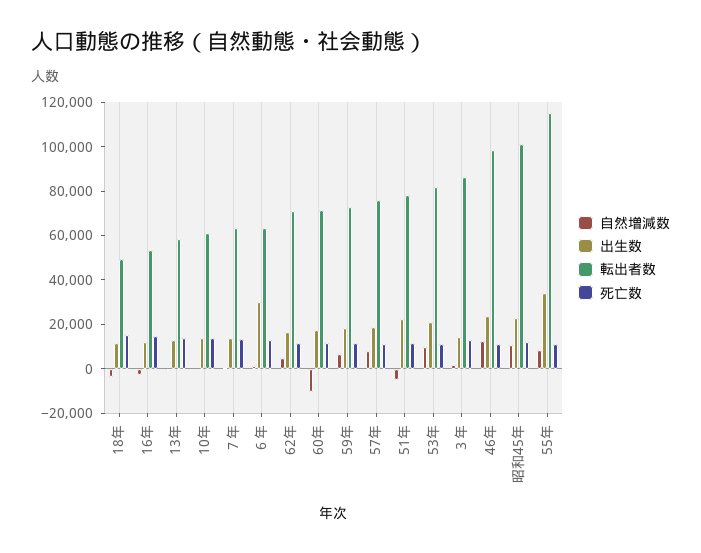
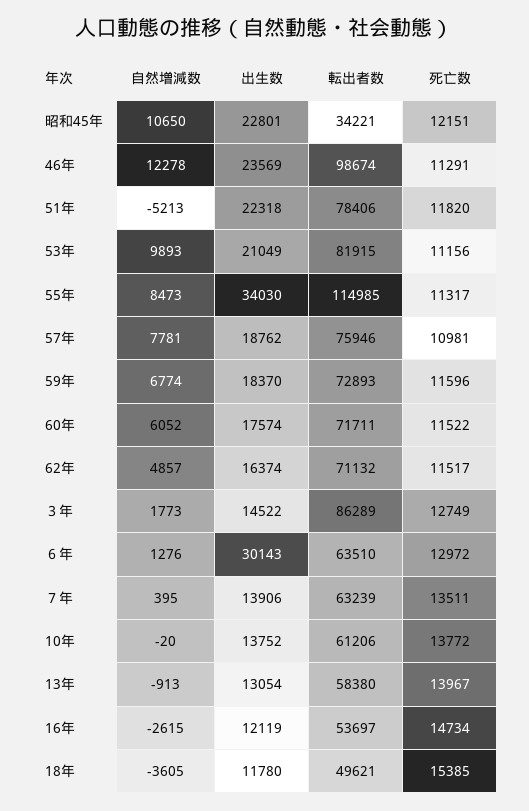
  {
    "自然増減数": {
      "18年": -3605,
      "16年": -2615,
      "13年": -913,
      "10年": -20,
      "７年": 395,
      "６年": 1276,
      "62年": 4857,
-     "60年": -10000,
+     "60年": 6052,
      "59年": 6774,
      "57年": 7781,
      "51年": -5213,
      "53年": 9893,
      "３年": 1773,
      "46年": 12278,
      "昭和45年": 10650,
      "55年": 8473
    },
    "出生数": {
      "18年": 11780,
      "16年": 12119,
      "13年": 13054,
      "10年": 13752,
      "７年": 13906,
      "６年": 30143,
      "62年": 16374,
      "60年": 17574,
      "59年": 18370,
      "57年": 18762,
      "51年": 22318,
      "53年": 21049,
      "３年": 14522,
      "46年": 23569,
      "昭和45年": 22801,
      "55年": 34030
    },
    "転出者数": {
      "18年": 49621,
      "16年": 53697,
      "13年": 58380,
      "10年": 61206,
      "７年": 63239,
      "６年": 63510,
      "62年": 71132,
      "60年": 71711,
      "59年": 72893,
      "57年": 75946,
      "51年": 78406,
      "53年": 81915,
      "３年": 86289,
      "46年": 98674,
-     "昭和45年": 100000,
+     "昭和45年": 34221,
      "55年": 114985
    },
    "死亡数": {
      "18年": 15385,
      "16年": 14734,
      "13年": 13967,
      "10年": 13772,
      "７年": 13511,
      "６年": 12972,
      "62年": 11517,
      "60年": 11522,
      "59年": 11596,
      "57年": 10981,
      "51年": 11820,
      "53年": 11156,
      "３年": 12749,
      "46年": 11291,
      "昭和45年": 12151,
      "55年": 11317
    }
  }

